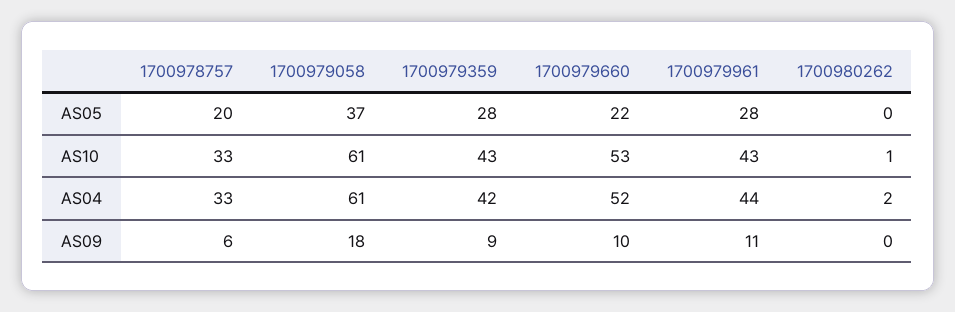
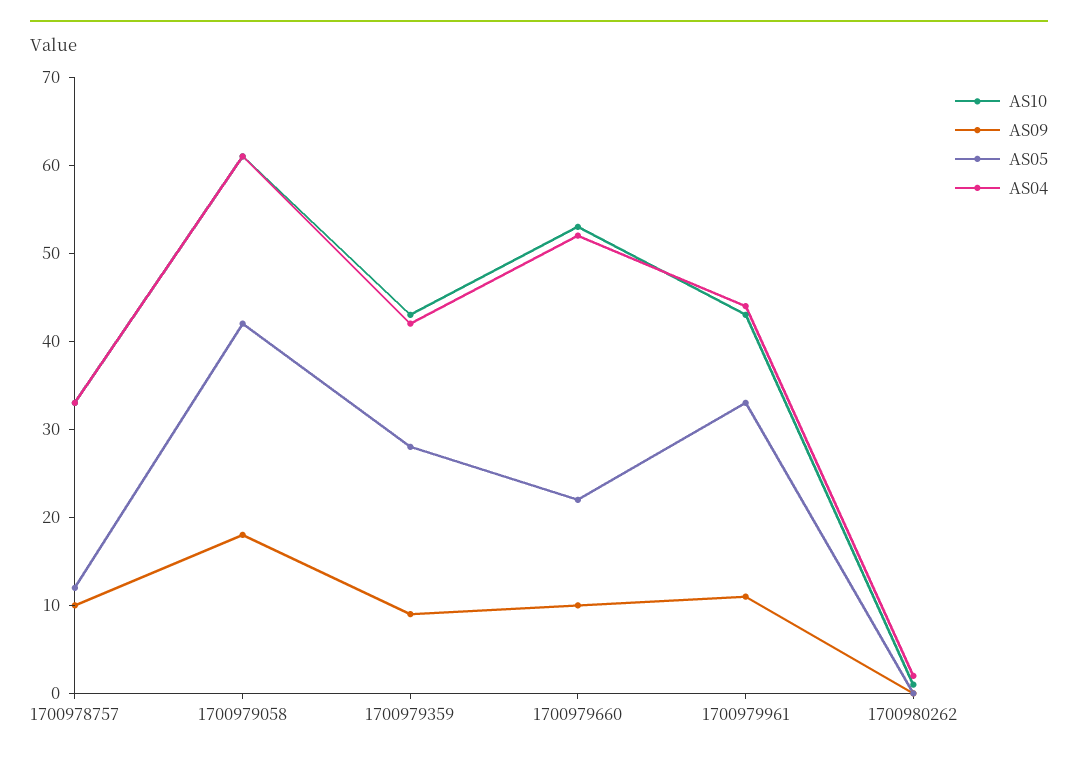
  {
    "AS05": {
-     "1700978757": 20,
+     "1700978757": 12,
-     "1700979058": 37,
+     "1700979058": 42,
      "1700979359": 28,
      "1700979660": 22,
-     "1700979961": 28,
+     "1700979961": 33,
      "1700980262": 0
    },
    "AS10": {
      "1700978757": 33,
      "1700979058": 61,
      "1700979359": 43,
      "1700979660": 53,
      "1700979961": 43,
      "1700980262": 1
    },
    "AS04": {
      "1700978757": 33,
      "1700979058": 61,
      "1700979359": 42,
      "1700979660": 52,
      "1700979961": 44,
      "1700980262": 2
    },
    "AS09": {
-     "1700978757": 6,
+     "1700978757": 10,
      "1700979058": 18,
      "1700979359": 9,
      "1700979660": 10,
      "1700979961": 11,
      "1700980262": 0
    }
  }

